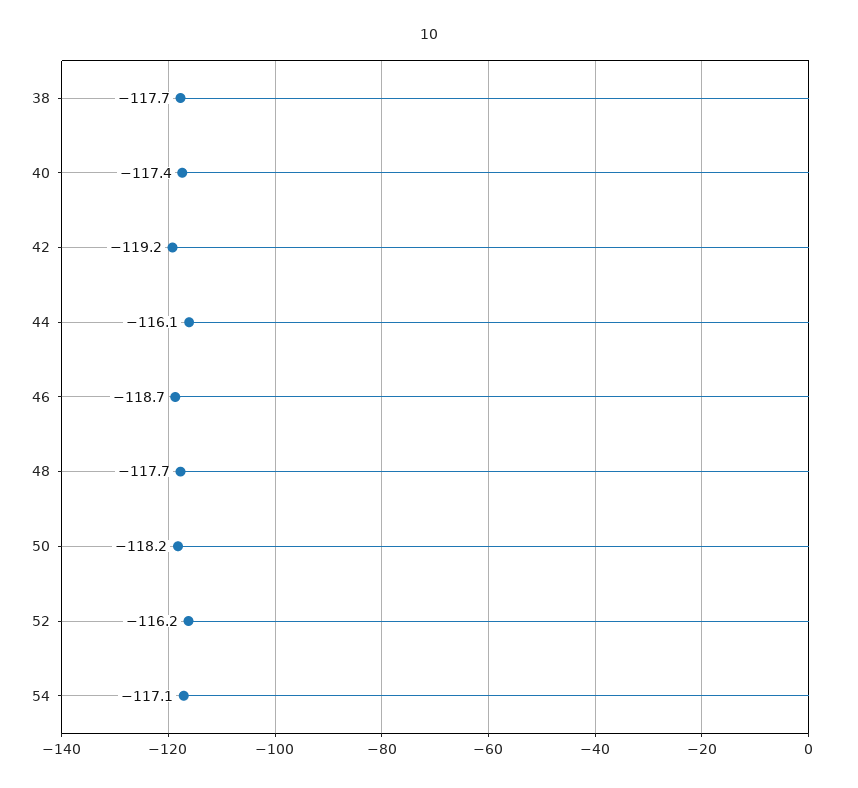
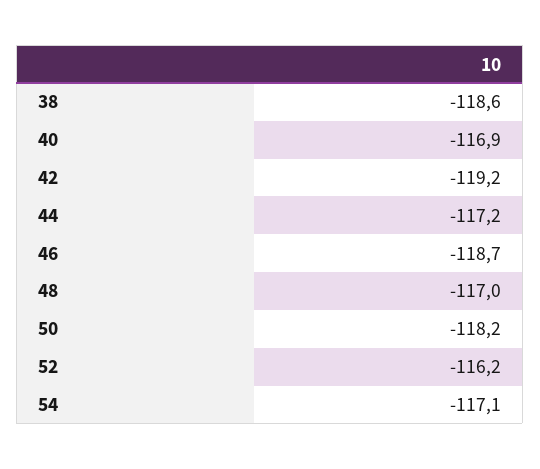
  {
-   "38": -117.7,
+   "38": -118.6,
-   "40": -117.4,
+   "40": -116.9,
    "42": -119.2,
-   "44": -116.1,
+   "44": -117.2,
    "46": -118.7,
-   "48": -117.7,
+   "48": -117,
    "50": -118.2,
    "52": -116.2,
    "54": -117.1
  }

